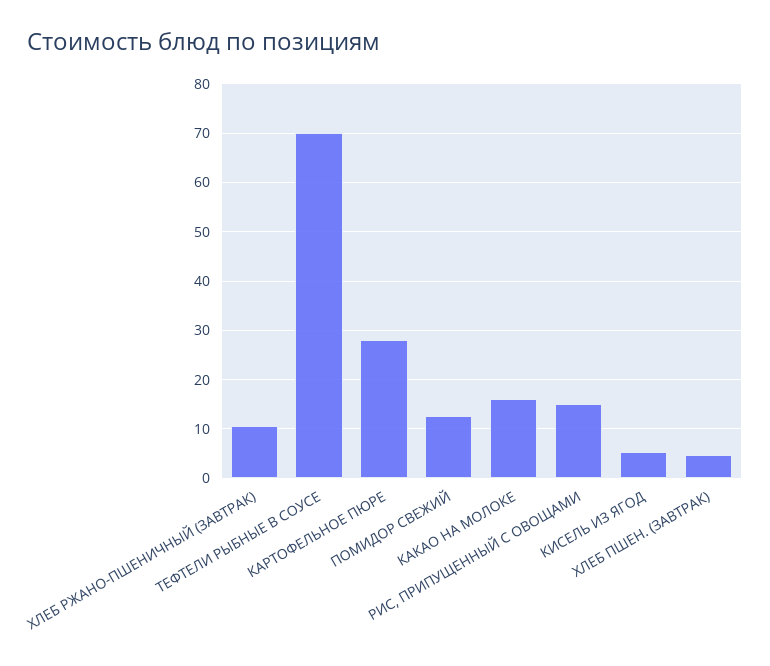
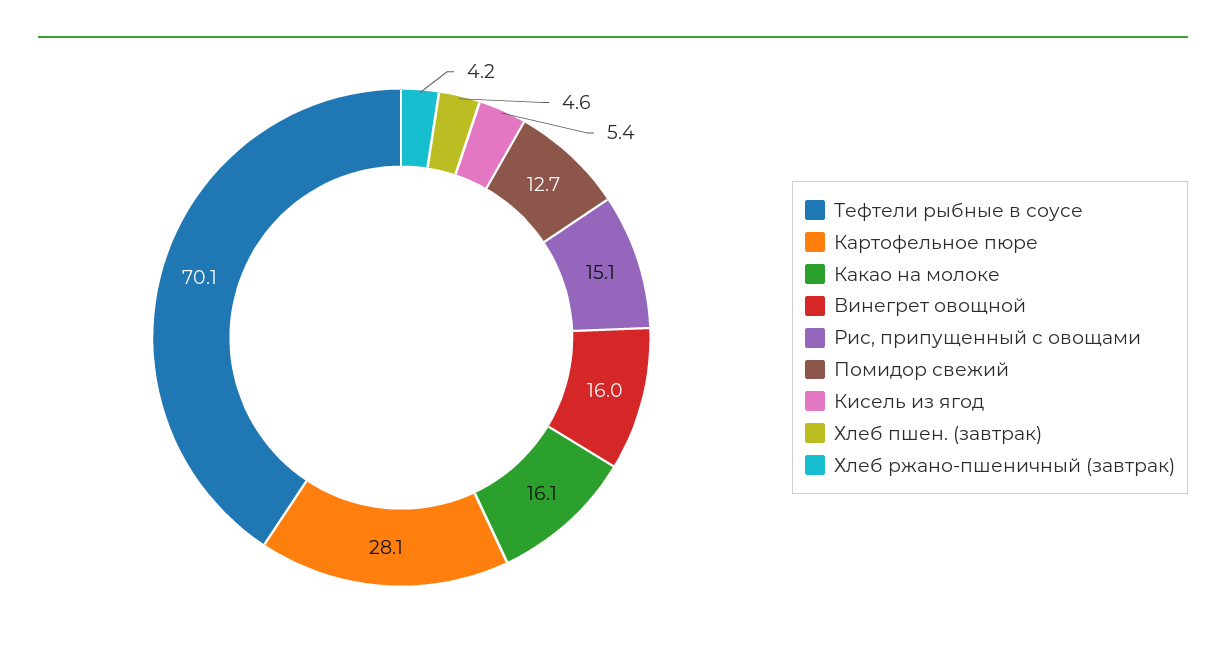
  {
-   "ХЛЕБ РЖАНО-ПШЕНИЧНЫЙ (ЗАВТРАК)": 10,
+   "ХЛЕБ РЖАНО-ПШЕНИЧНЫЙ (ЗАВТРАК)": 4.2,
    "ТЕФТЕЛИ РЫБНЫЕ В СОУСЕ": 70.1,
    "КАРТОФЕЛЬНОЕ ПЮРЕ": 28.1,
    "ПОМИДОР СВЕЖИЙ": 12.7,
    "КАКАО НА МОЛОКЕ": 16.1,
    "РИС, ПРИПУЩЕННЫЙ С ОВОЩАМИ": 15.1,
    "КИСЕЛЬ ИЗ ЯГОД": 5.4,
-   "ХЛЕБ ПШЕН. (ЗАВТРАК)": 4.6
+   "ХЛЕБ ПШЕН. (ЗАВТРАК)": 4.6,
+   "Винегрет овощной": 16
  }

